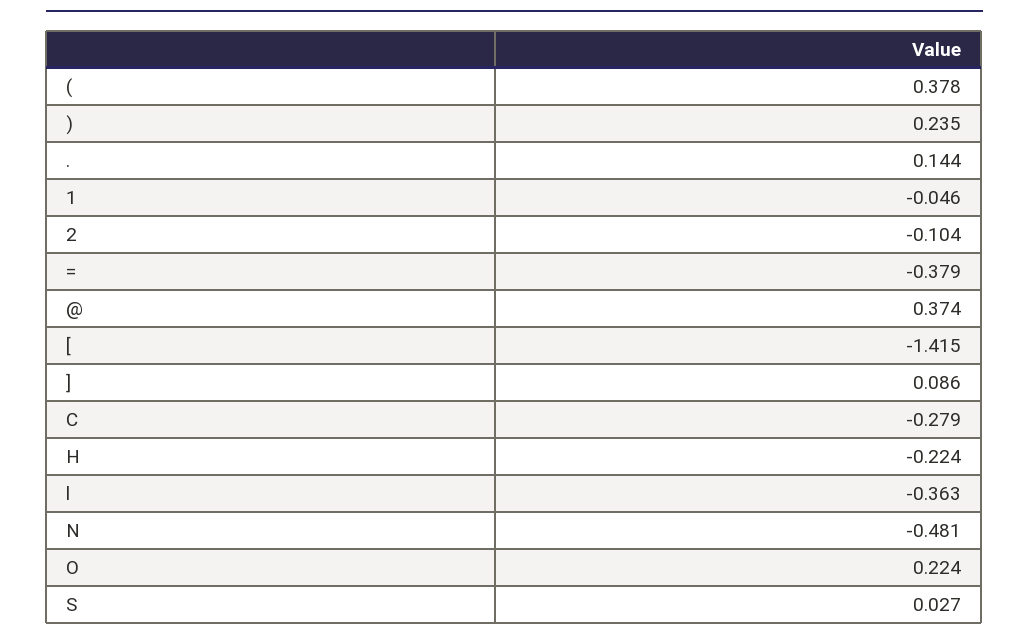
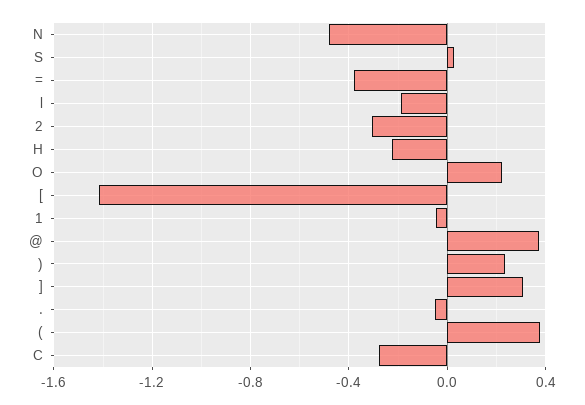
  {
    "(": 0.378,
    ")": 0.235,
-   ".": 0.144,
+   ".": -0.05,
    "1": -0.046,
-   "2": -0.104,
+   "2": -0.3,
    "=": -0.379,
    "@": 0.374,
    "[": -1.415,
-   "]": 0.086,
+   "]": 0.3,
    "C": -0.279,
    "H": -0.224,
-   "l": -0.363,
+   "l": -0.2,
    "N": -0.481,
    "O": 0.224,
    "S": 0.027
  }

